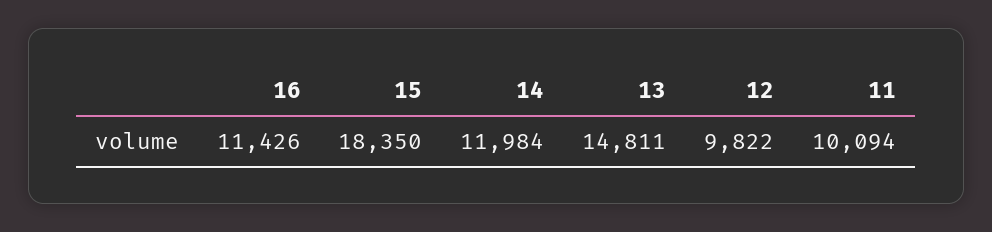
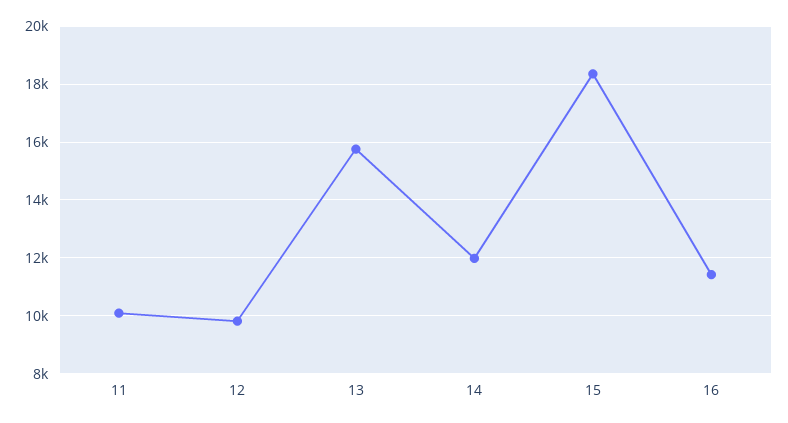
  {
    "16": 11426,
    "15": 18350,
    "14": 11984,
-   "13": 14811,
+   "13": 15750,
    "12": 9822,
    "11": 10094
  }

